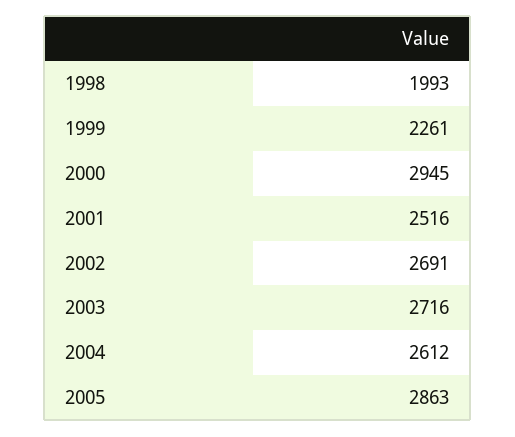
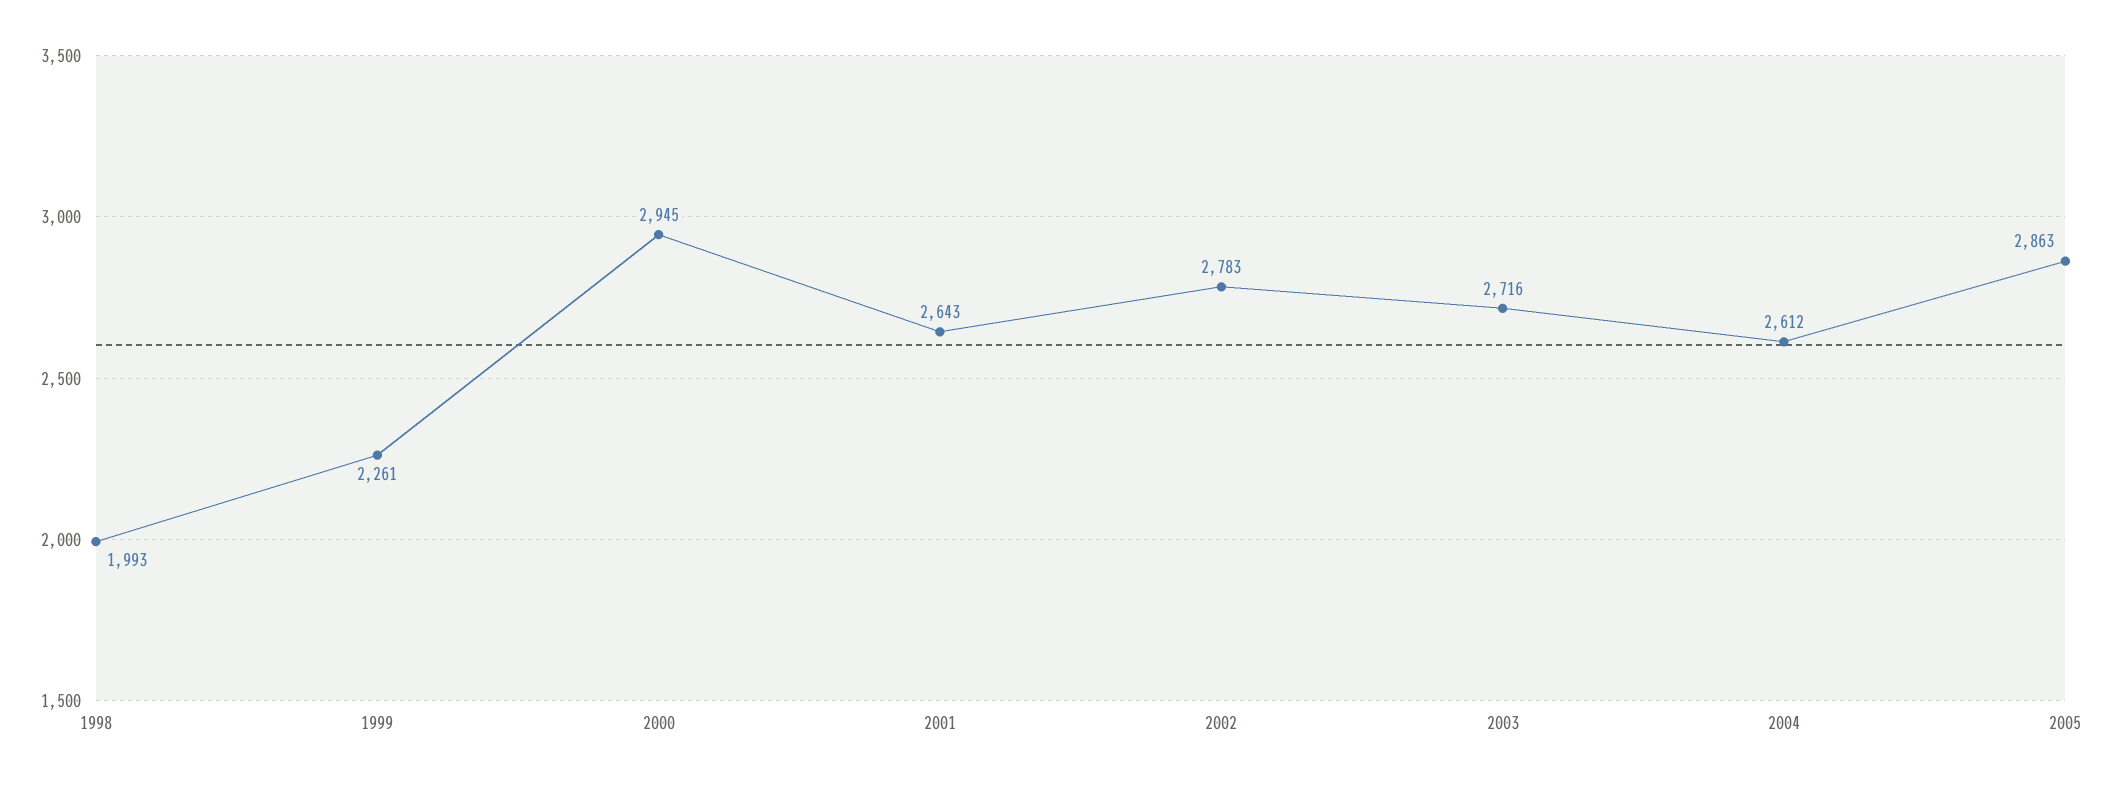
  {
    "1998": 1993,
    "1999": 2261,
    "2000": 2945,
-   "2001": 2516,
+   "2001": 2643,
-   "2002": 2691,
+   "2002": 2783,
    "2003": 2716,
    "2004": 2612,
    "2005": 2863
  }

